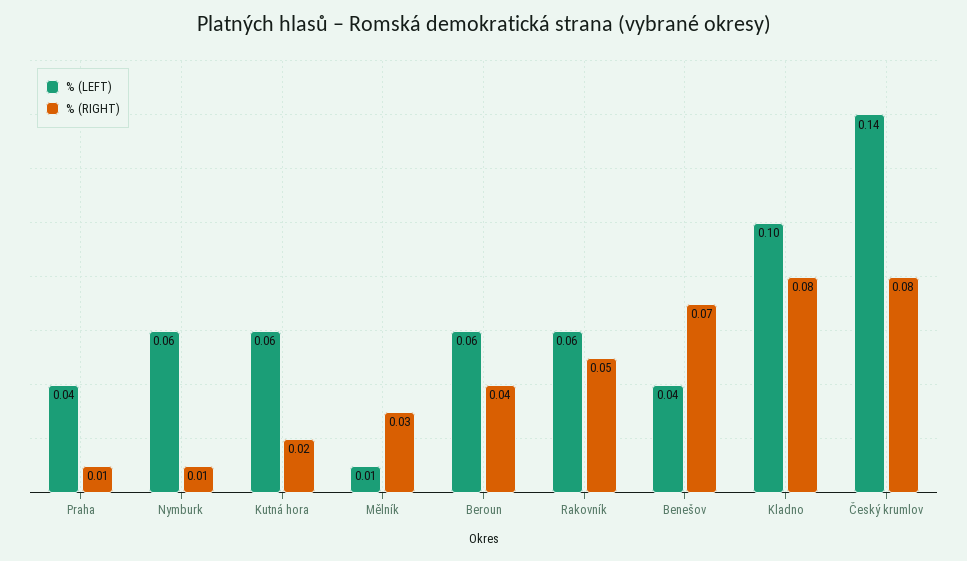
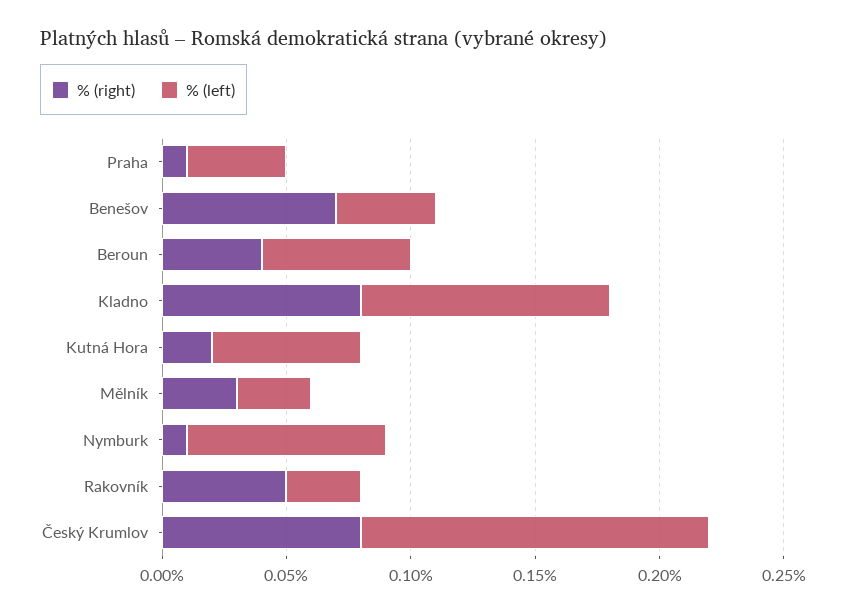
  {
    "% (LEFT)": {
      "Praha": 0.04,
-     "Nymburk": 0.06,
+     "Nymburk": 0.08,
      "Kutná hora": 0.06,
-     "Mělník": 0.01,
+     "Mělník": 0.03,
      "Beroun": 0.06,
-     "Rakovník": 0.06,
+     "Rakovník": 0.03,
      "Benešov": 0.04,
      "Kladno": 0.1,
      "Český krumlov": 0.14
    },
    "% (RIGHT)": {
      "Praha": 0.01,
      "Nymburk": 0.01,
      "Kutná hora": 0.02,
      "Mělník": 0.03,
      "Beroun": 0.04,
      "Rakovník": 0.05,
      "Benešov": 0.07,
      "Kladno": 0.08,
      "Český krumlov": 0.08
    }
  }

